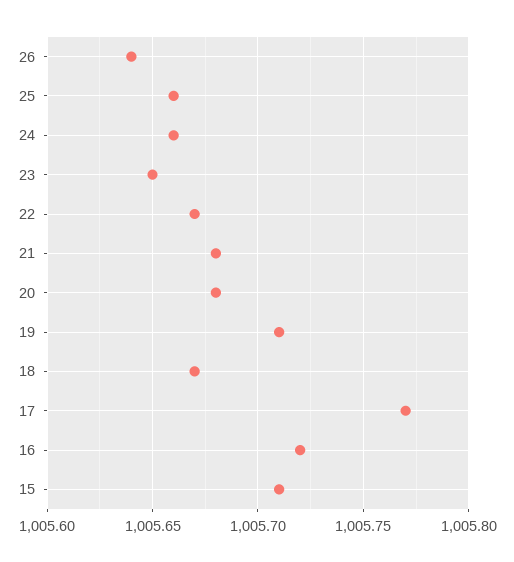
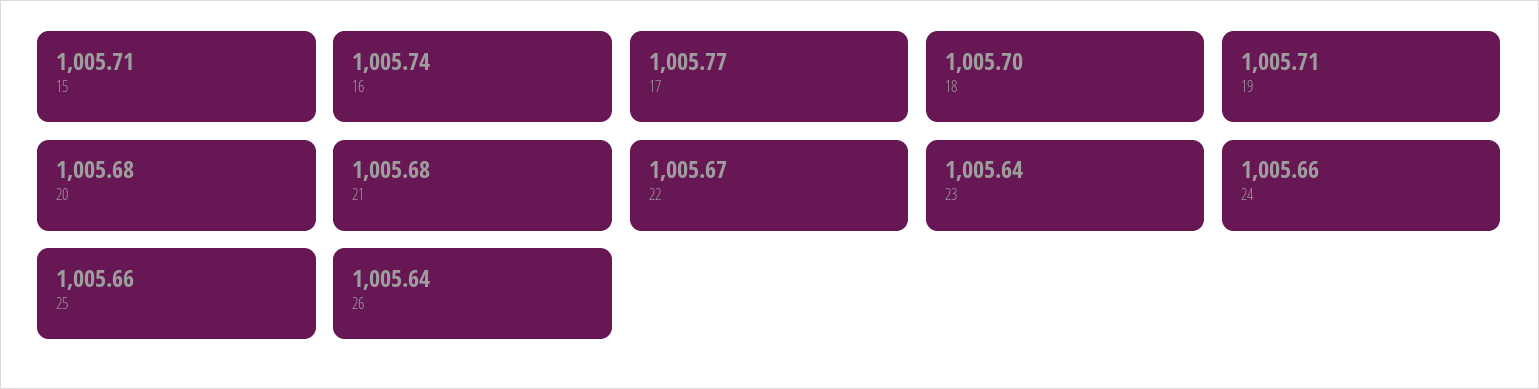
  {
    "26": 1005.64,
    "25": 1005.66,
    "24": 1005.66,
-   "23": 1005.65,
+   "23": 1005.64,
    "22": 1005.67,
    "21": 1005.68,
    "20": 1005.68,
    "19": 1005.71,
-   "18": 1005.67,
+   "18": 1005.7,
    "17": 1005.77,
-   "16": 1005.72,
+   "16": 1005.74,
    "15": 1005.71
  }

